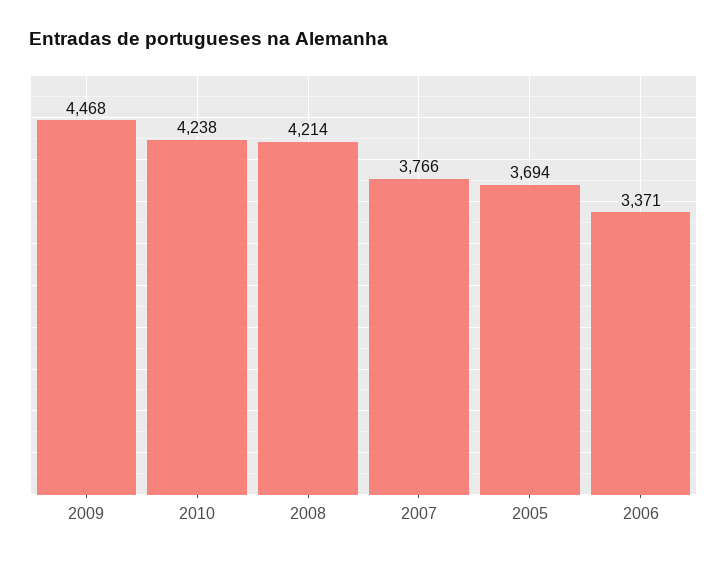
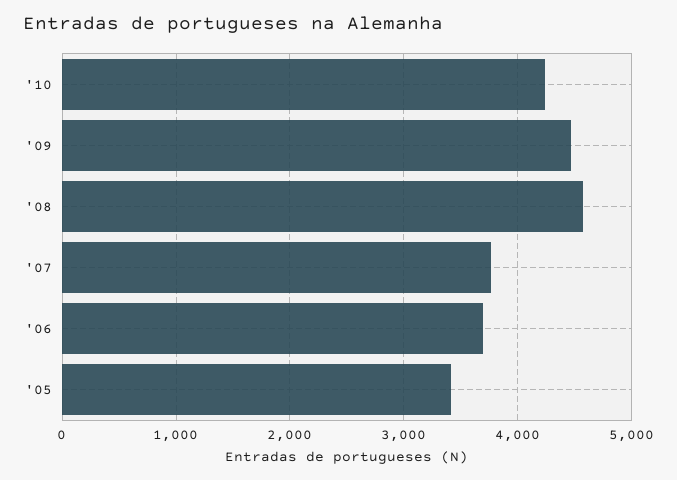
  {
    "2009": 4468,
    "2010": 4238,
-   "2008": 4214,
+   "2008": 4600,
    "2007": 3766,
-   "2005": 3694,
+   "2005": 3400,
-   "2006": 3371
+   "2006": 3700
  }

